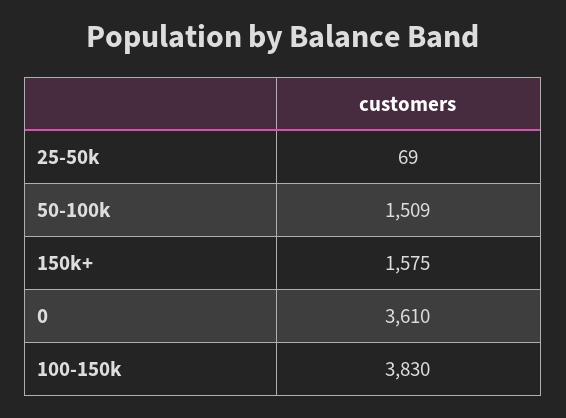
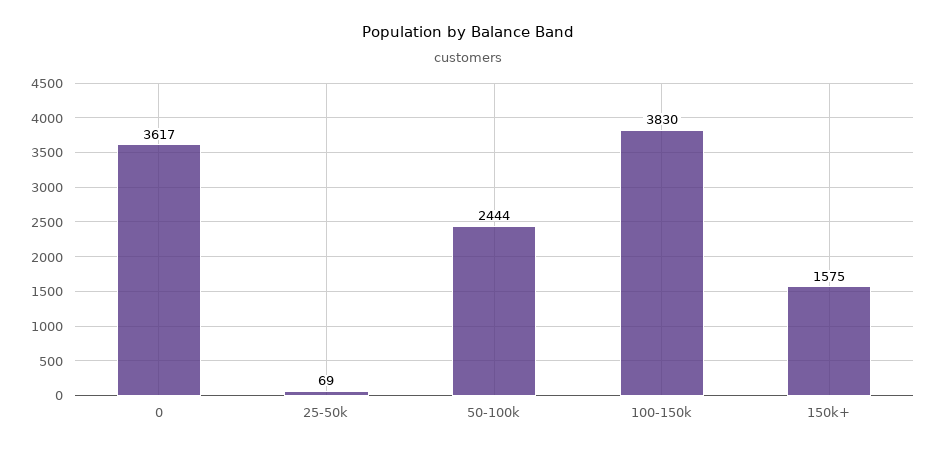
  {
    "25-50k": 69,
-   "50-100k": 1509,
+   "50-100k": 2444,
    "150k+": 1575,
-   "0": 3610,
+   "0": 3617,
    "100-150k": 3830
  }

